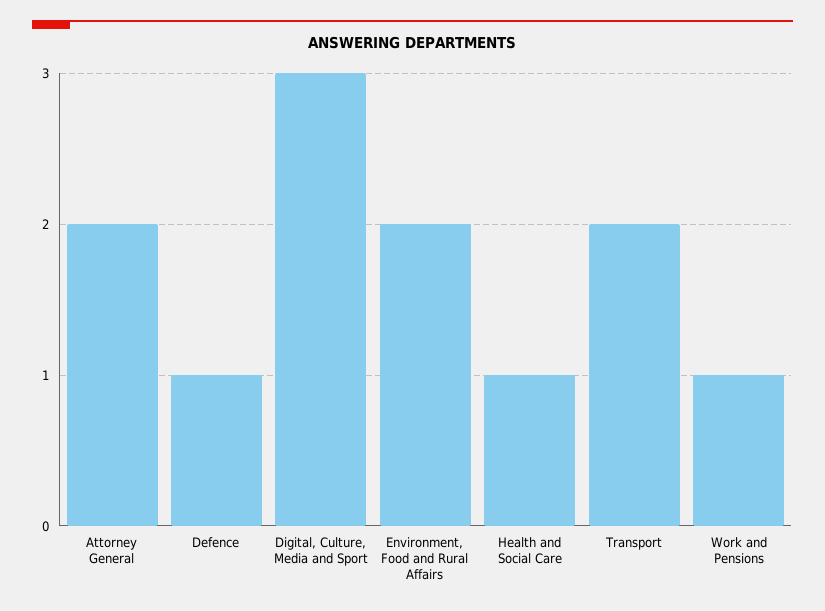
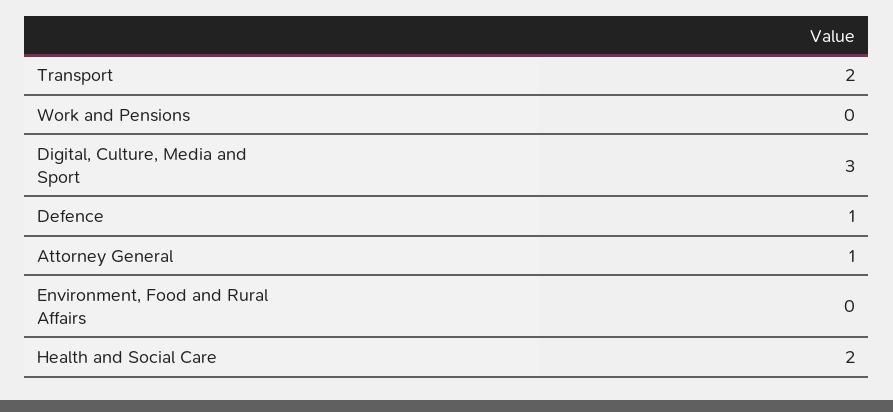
  {
-   "Attorney General": 2,
+   "Attorney General": 1,
    "Defence": 1,
    "Digital, Culture, Media and Sport": 3,
-   "Environment, Food and Rural Affairs": 2,
+   "Environment, Food and Rural Affairs": 0,
-   "Health and Social Care": 1,
+   "Health and Social Care": 2,
    "Transport": 2,
-   "Work and Pensions": 1
+   "Work and Pensions": 0
  }

